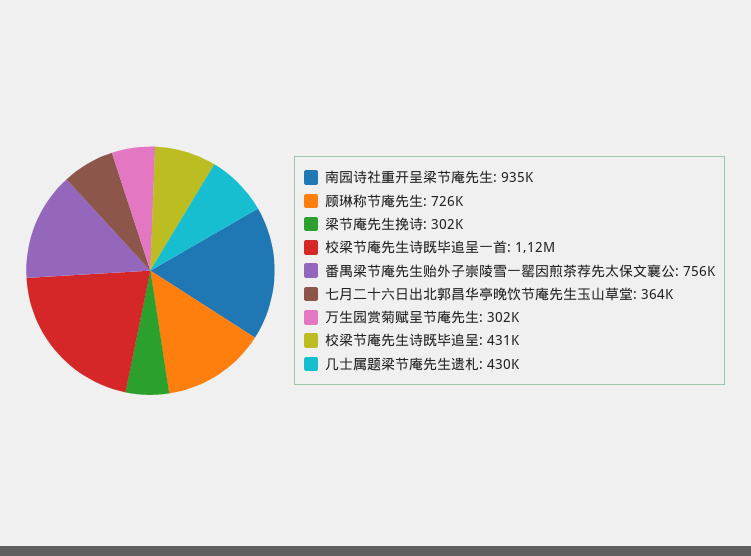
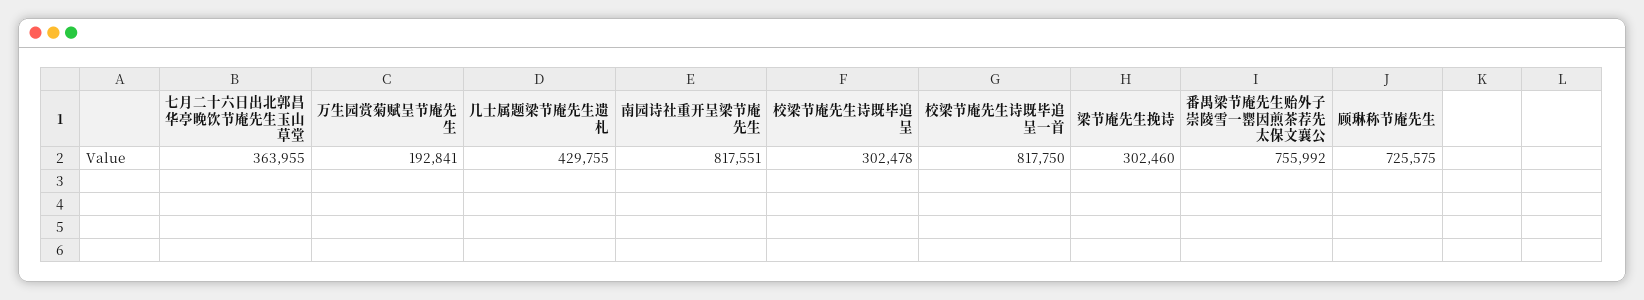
  {
-   "南园诗社重开呈梁节庵先生": 935000,
+   "南园诗社重开呈梁节庵先生": 817551,
    "顾琳称节庵先生": 725575,
    "梁节庵先生挽诗": 302460,
-   "校梁节庵先生诗既毕追呈一首": 1120000,
+   "校梁节庵先生诗既毕追呈一首": 817750,
    "番禺梁节庵先生贻外子崇陵雪一罂因煎茶荐先太保文襄公": 755992,
    "七月二十六日出北郭昌华亭晚饮节庵先生玉山草堂": 363955,
-   "万生园赏菊赋呈节庵先生": 302000,
+   "万生园赏菊赋呈节庵先生": 192841,
-   "校梁节庵先生诗既毕追呈": 431000,
+   "校梁节庵先生诗既毕追呈": 302478,
    "几士属题梁节庵先生遗札": 429755
  }

